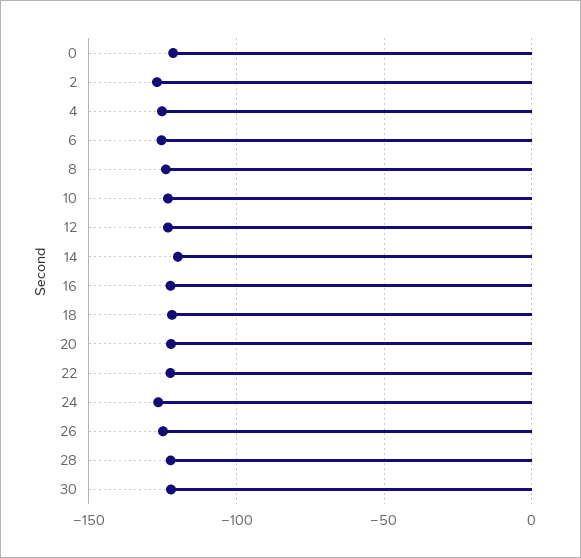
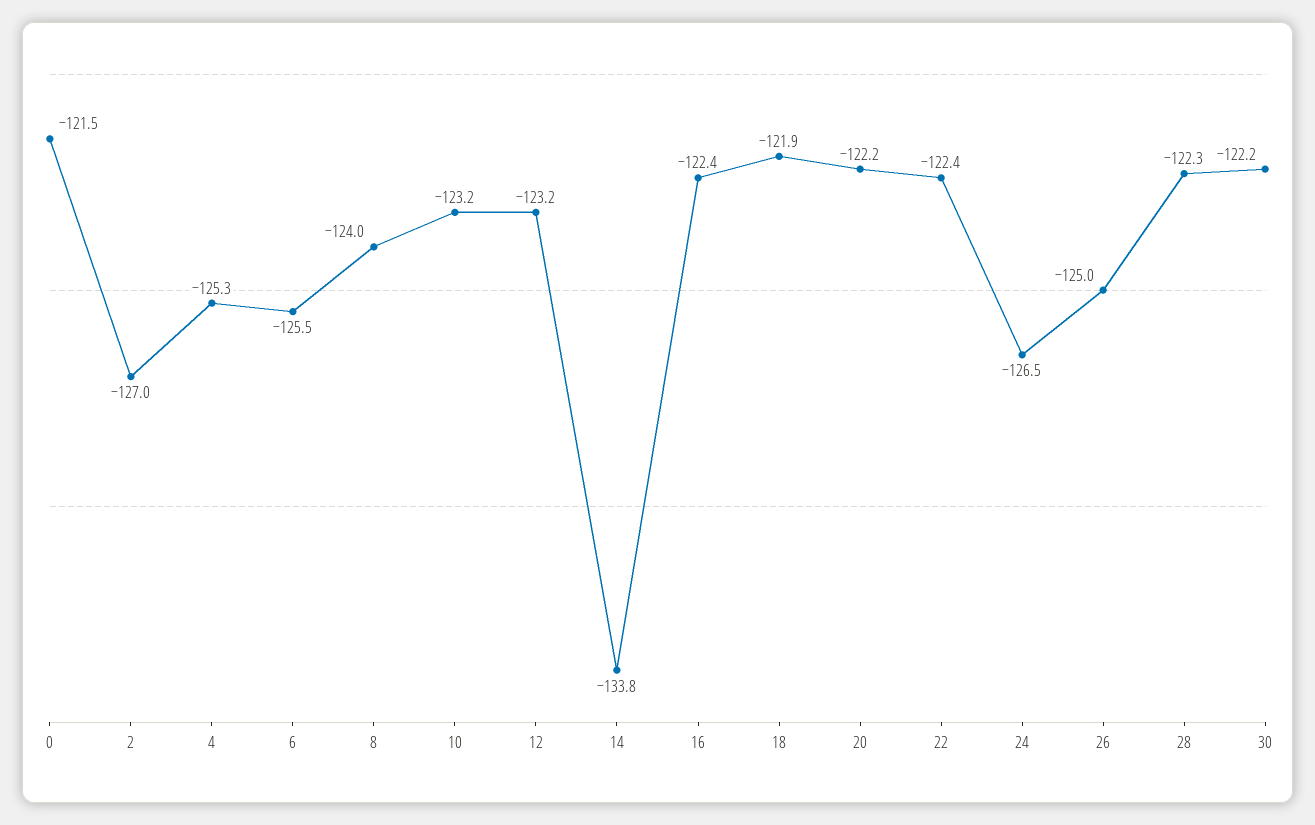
  {
    "0": -121.5,
    "2": -127,
    "4": -125.3,
    "6": -125.5,
    "8": -124,
    "10": -123.2,
    "12": -123.2,
-   "14": -120,
+   "14": -133.8,
    "16": -122.4,
    "18": -121.9,
    "20": -122.2,
    "22": -122.4,
    "24": -126.5,
    "26": -125,
    "28": -122.3,
    "30": -122.2
  }

